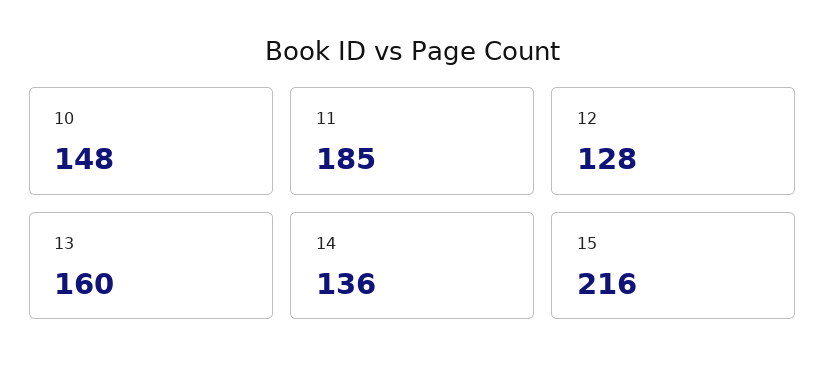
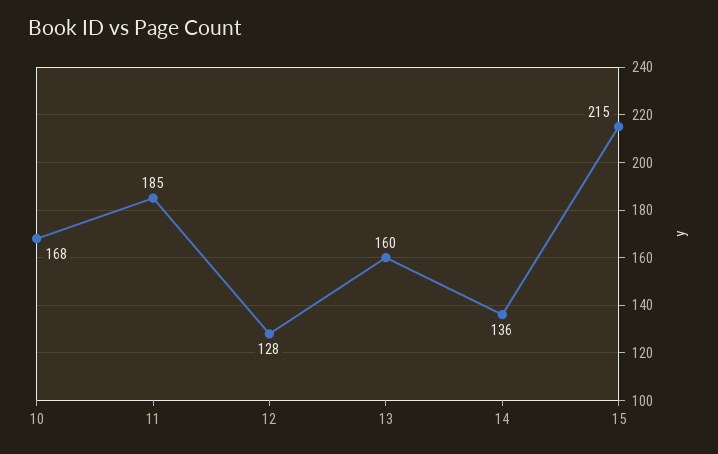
  {
-   "10": 148,
+   "10": 168,
    "11": 185,
    "12": 128,
    "13": 160,
    "14": 136,
-   "15": 216
+   "15": 215
  }

